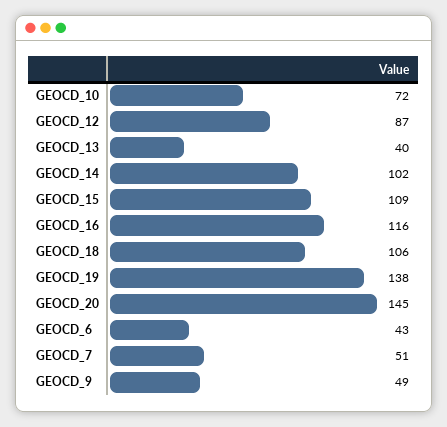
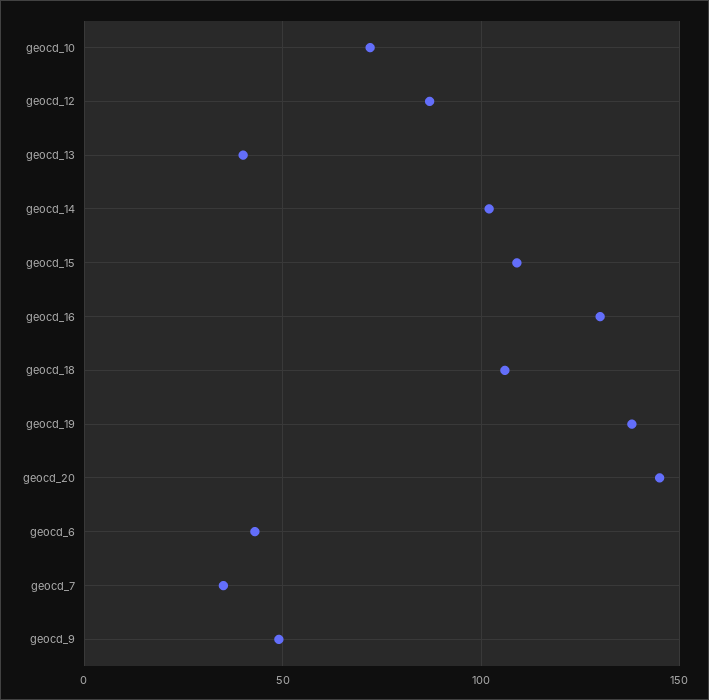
  {
    "GEOCD_10": 72,
    "GEOCD_12": 87,
    "GEOCD_13": 40,
    "GEOCD_14": 102,
    "GEOCD_15": 109,
-   "GEOCD_16": 116,
+   "GEOCD_16": 130,
    "GEOCD_18": 106,
    "GEOCD_19": 138,
    "GEOCD_20": 145,
    "GEOCD_6": 43,
-   "GEOCD_7": 51,
+   "GEOCD_7": 35,
    "GEOCD_9": 49
  }

